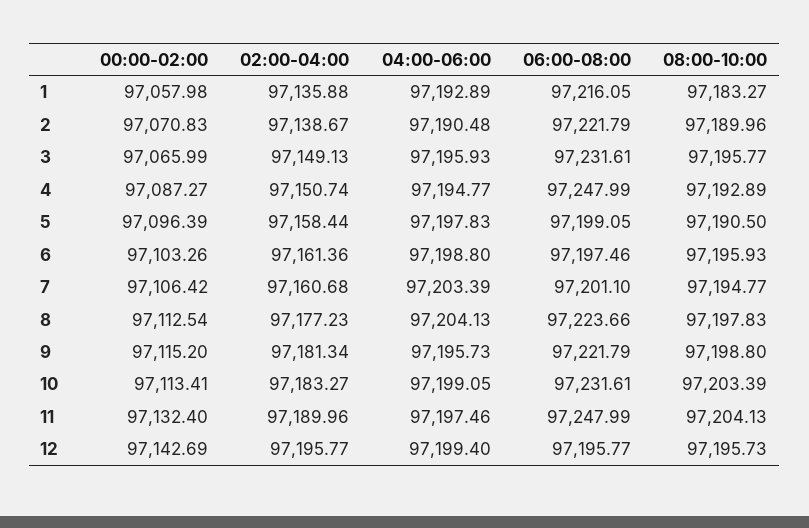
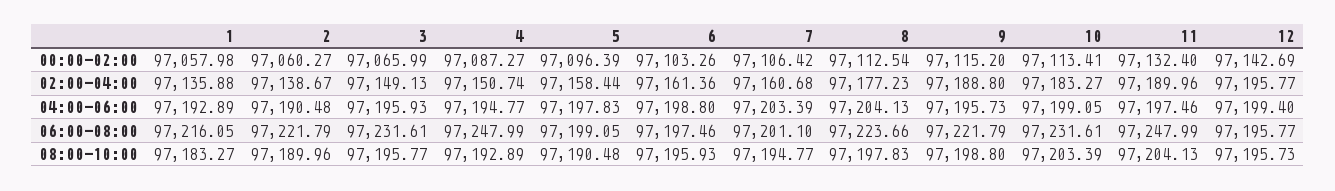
  {
    "00:00-02:00": {
      "1": 97057.98,
-     "2": 97070.83,
+     "2": 97060.27,
      "3": 97065.99,
      "4": 97087.27,
      "5": 97096.39,
      "6": 97103.26,
      "7": 97106.42,
      "8": 97112.54,
      "9": 97115.2,
      "10": 97113.41,
      "11": 97132.4,
      "12": 97142.69
    },
    "02:00-04:00": {
      "1": 97135.88,
      "2": 97138.67,
      "3": 97149.13,
      "4": 97150.74,
      "5": 97158.44,
      "6": 97161.36,
      "7": 97160.68,
      "8": 97177.23,
-     "9": 97181.34,
+     "9": 97188.8,
      "10": 97183.27,
      "11": 97189.96,
      "12": 97195.77
    },
    "04:00-06:00": {
      "1": 97192.89,
      "2": 97190.48,
      "3": 97195.93,
      "4": 97194.77,
      "5": 97197.83,
      "6": 97198.8,
      "7": 97203.39,
      "8": 97204.13,
      "9": 97195.73,
      "10": 97199.05,
      "11": 97197.46,
      "12": 97199.4
    },
    "06:00-08:00": {
      "1": 97216.05,
      "2": 97221.79,
      "3": 97231.61,
      "4": 97247.99,
      "5": 97199.05,
      "6": 97197.46,
      "7": 97201.1,
      "8": 97223.66,
      "9": 97221.79,
      "10": 97231.61,
      "11": 97247.99,
      "12": 97195.77
    },
    "08:00-10:00": {
      "1": 97183.27,
      "2": 97189.96,
      "3": 97195.77,
      "4": 97192.89,
-     "5": 97190.5,
+     "5": 97190.48,
      "6": 97195.93,
      "7": 97194.77,
      "8": 97197.83,
      "9": 97198.8,
      "10": 97203.39,
      "11": 97204.13,
      "12": 97195.73
    }
  }

